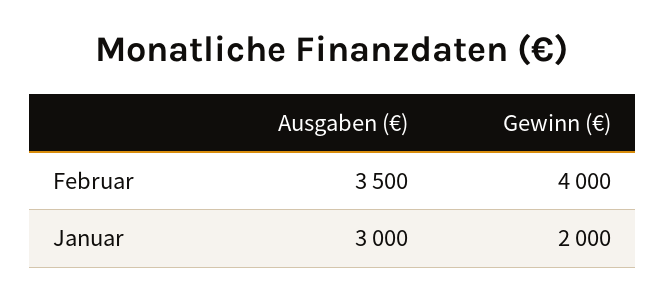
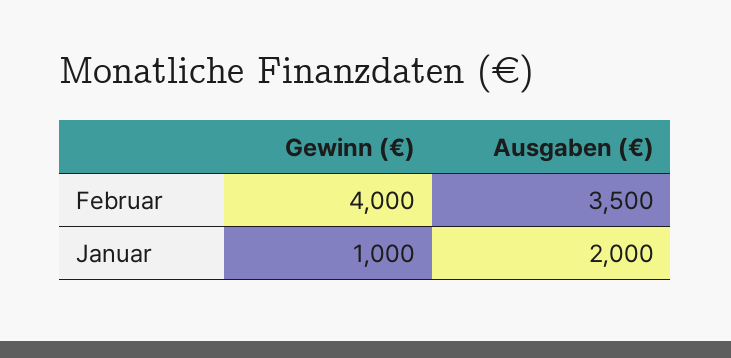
  {
    "Ausgaben (€)": {
      "Februar": 3500,
-     "Januar": 3000
+     "Januar": 2000
    },
    "Gewinn (€)": {
      "Februar": 4000,
-     "Januar": 2000
+     "Januar": 1000
    }
  }

